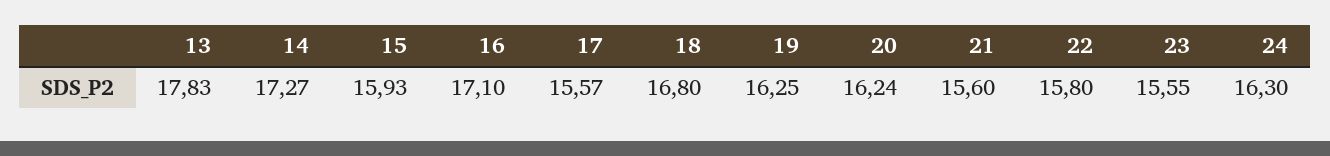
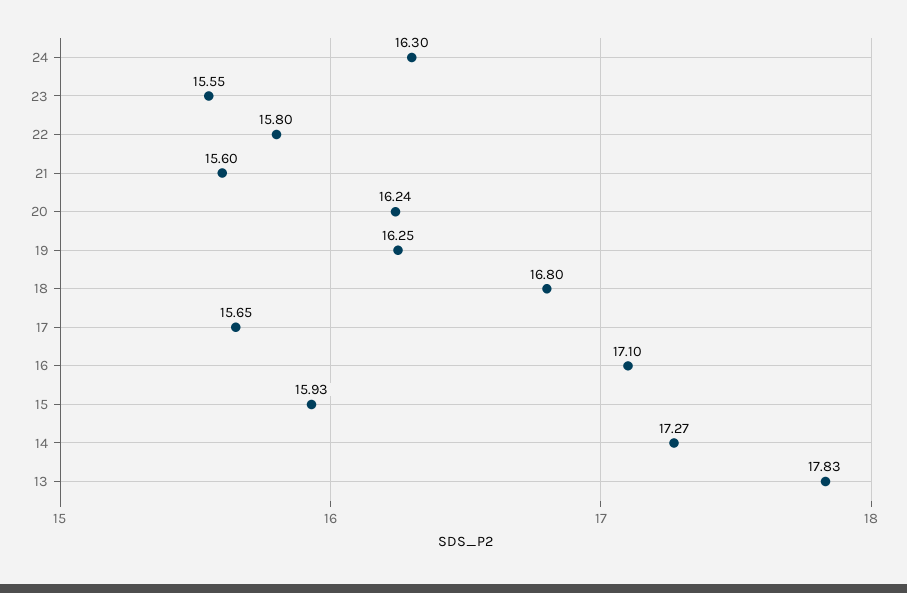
  {
    "13": 17.83,
    "14": 17.27,
    "15": 15.93,
    "16": 17.1,
-   "17": 15.57,
+   "17": 15.65,
    "18": 16.8,
    "19": 16.25,
    "20": 16.24,
    "21": 15.6,
    "22": 15.8,
    "23": 15.55,
    "24": 16.3
  }

